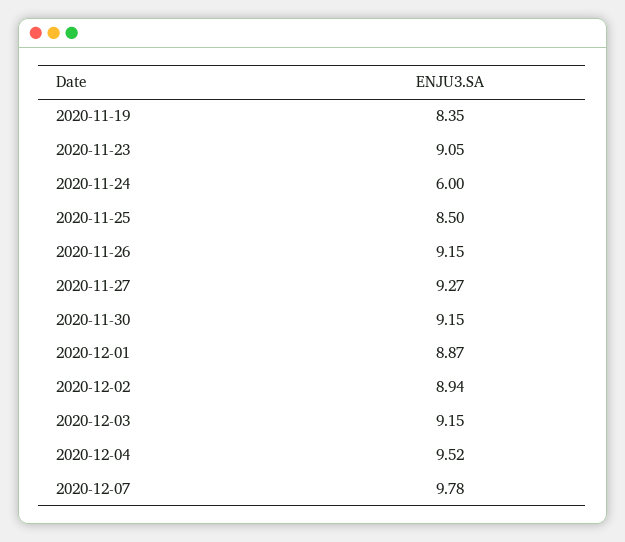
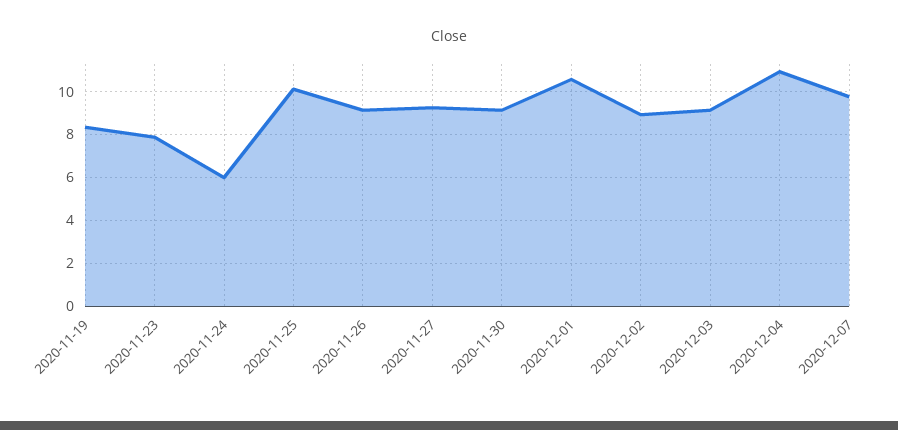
  {
    "2020-11-19": 8.35,
-   "2020-11-23": 9.05,
+   "2020-11-23": 8,
    "2020-11-24": 6,
-   "2020-11-25": 8.5,
+   "2020-11-25": 10,
    "2020-11-26": 9.15,
    "2020-11-27": 9.27,
    "2020-11-30": 9.15,
-   "2020-12-01": 8.87,
+   "2020-12-01": 10.5,
    "2020-12-02": 8.94,
    "2020-12-03": 9.15,
-   "2020-12-04": 9.52,
+   "2020-12-04": 11,
    "2020-12-07": 9.78
  }

